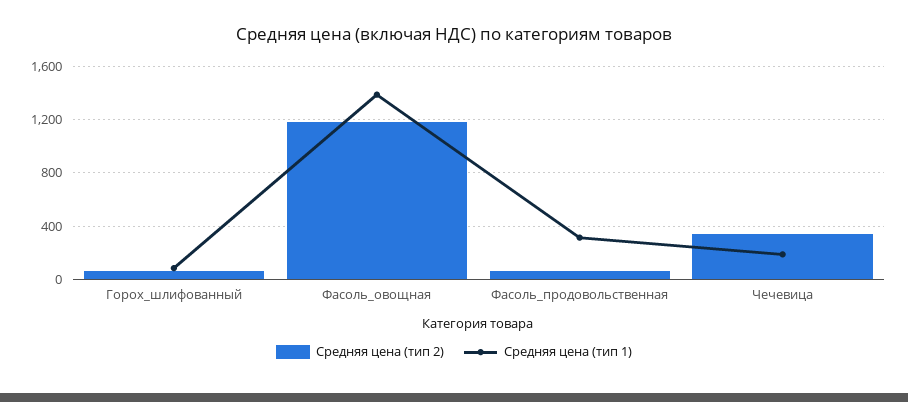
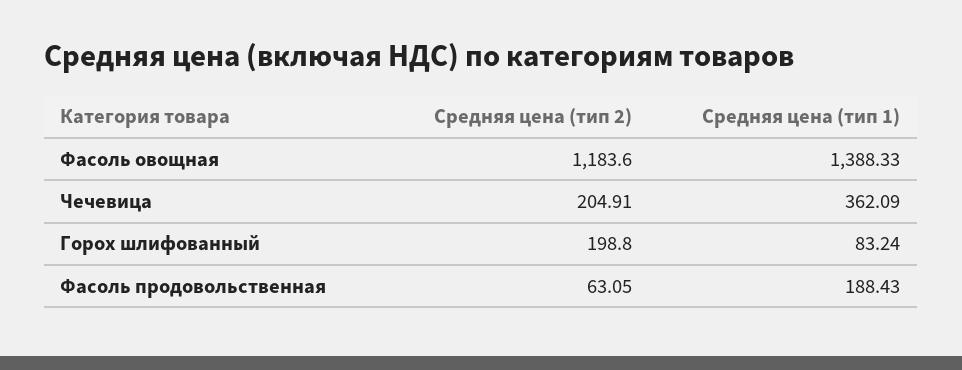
  {
    "Средняя цена (тип 2)": {
-     "Горох_шлифованный": 50,
+     "Горох_шлифованный": 198.8,
      "Фасоль_овощная": 1183.6,
      "Фасоль_продовольственная": 63.05,
-     "Чечевица": 350
+     "Чечевица": 204.91
    },
    "Средняя цена (тип 1)": {
      "Горох_шлифованный": 83.24,
      "Фасоль_овощная": 1388.33,
-     "Фасоль_продовольственная": 300,
+     "Фасоль_продовольственная": 188.43,
-     "Чечевица": 200
+     "Чечевица": 362.09
    }
  }

